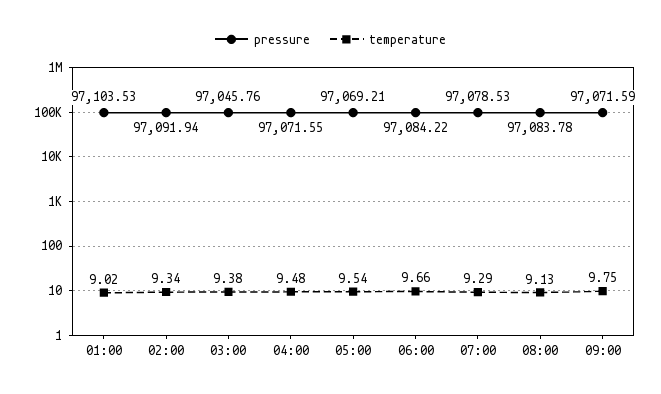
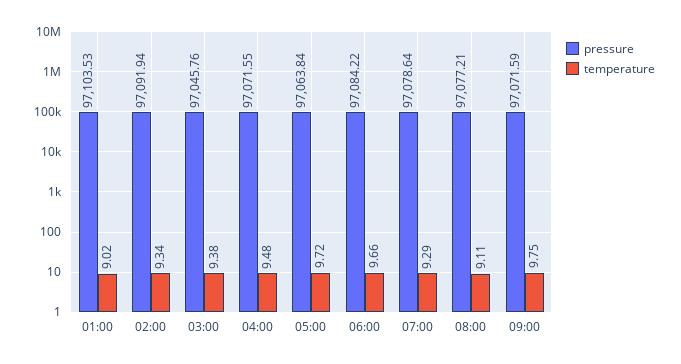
  {
    "pressure": {
      "01:00": 97103.53,
      "02:00": 97091.94,
      "03:00": 97045.76,
      "04:00": 97071.55,
-     "05:00": 97069.21,
+     "05:00": 97063.84,
      "06:00": 97084.22,
-     "07:00": 97078.53,
+     "07:00": 97078.64,
-     "08:00": 97083.78,
+     "08:00": 97077.21,
      "09:00": 97071.59
    },
    "temperature": {
      "01:00": 9.02,
      "02:00": 9.34,
      "03:00": 9.38,
      "04:00": 9.48,
-     "05:00": 9.54,
+     "05:00": 9.72,
      "06:00": 9.66,
      "07:00": 9.29,
-     "08:00": 9.13,
+     "08:00": 9.11,
      "09:00": 9.75
    }
  }

